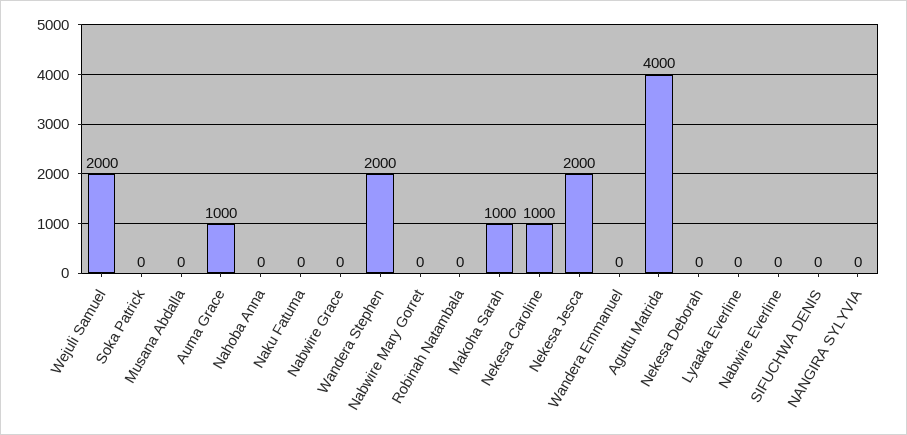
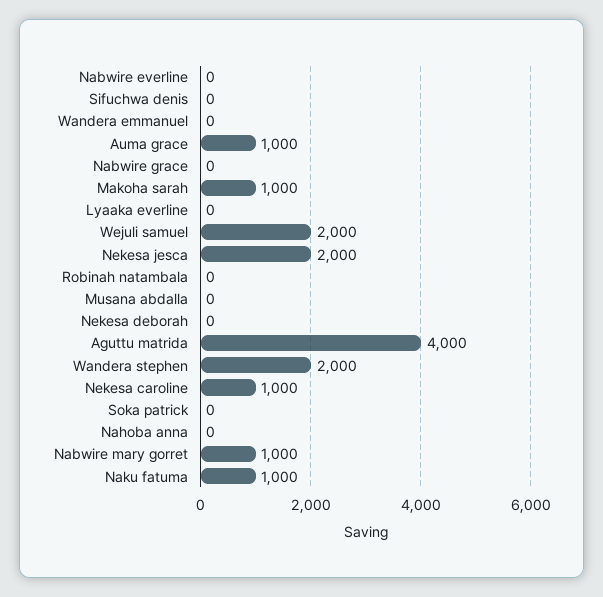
  {
    "Wejuli Samuel": 2000,
    "Soka Patrick": 0,
    "Musana Abdalla": 0,
    "Auma Grace": 1000,
    "Nahoba Anna": 0,
-   "Naku Fatuma": 0,
+   "Naku Fatuma": 1000,
    "Nabwire Grace": 0,
    "Wandera Stephen": 2000,
-   "Nabwire Mary Gorret": 0,
+   "Nabwire Mary Gorret": 1000,
    "Robinah Natambala": 0,
    "Makoha Sarah": 1000,
    "Nekesa Caroline": 1000,
    "Nekesa Jesca": 2000,
    "Wandera Emmanuel": 0,
    "Aguttu Matrida": 4000,
    "Nekesa Deborah": 0,
    "Lyaaka Everline": 0,
    "Nabwire Everline": 0,
-   "SIFUCHWA DENIS": 0,
+   "SIFUCHWA DENIS": 0
-   "NANGIRA SYLYVIA": 0
  }

